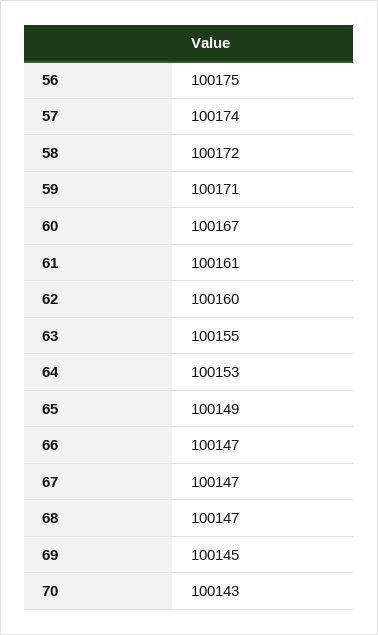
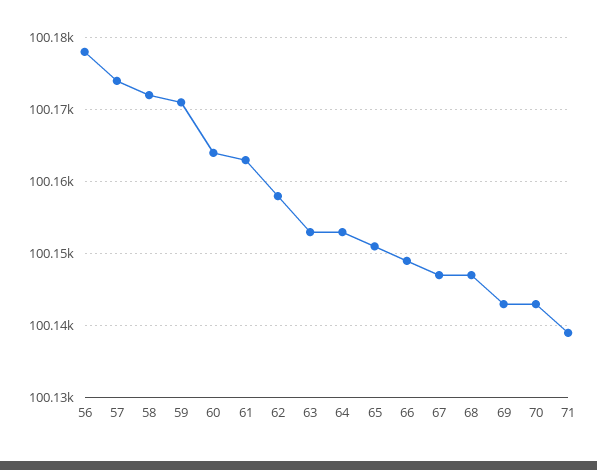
  {
-   "56": 100175,
+   "56": 100178,
    "57": 100174,
    "58": 100172,
    "59": 100171,
-   "60": 100167,
+   "60": 100164,
-   "61": 100161,
+   "61": 100163,
-   "62": 100160,
+   "62": 100158,
-   "63": 100155,
+   "63": 100153,
    "64": 100153,
-   "65": 100149,
+   "65": 100151,
-   "66": 100147,
+   "66": 100149,
    "67": 100147,
    "68": 100147,
-   "69": 100145,
+   "69": 100143,
-   "70": 100143
+   "70": 100143,
+   "71": 100139
  }

